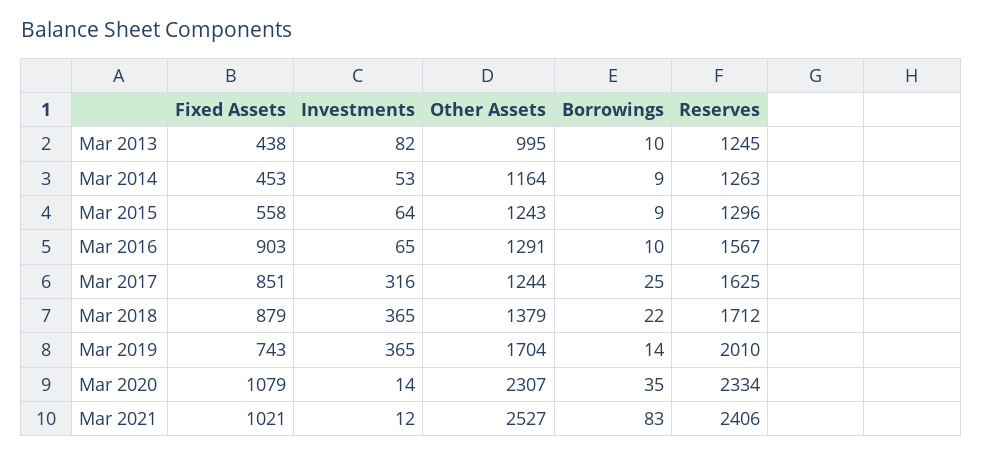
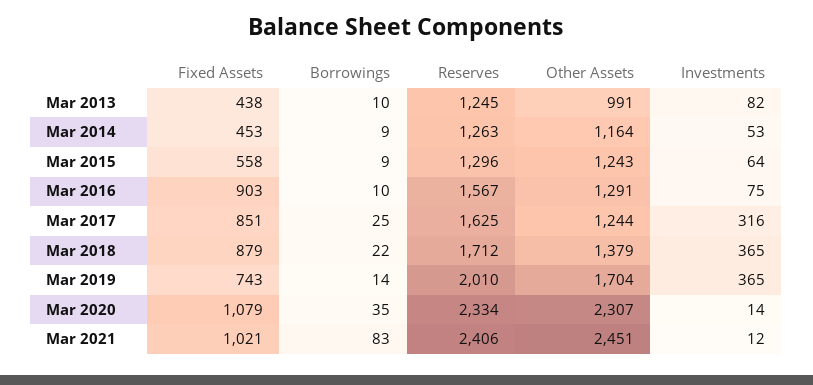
  {
    "Fixed Assets": {
      "Mar 2013": 438,
      "Mar 2014": 453,
      "Mar 2015": 558,
      "Mar 2016": 903,
      "Mar 2017": 851,
      "Mar 2018": 879,
      "Mar 2019": 743,
      "Mar 2020": 1079,
      "Mar 2021": 1021
    },
    "Investments": {
      "Mar 2013": 82,
      "Mar 2014": 53,
      "Mar 2015": 64,
-     "Mar 2016": 65,
+     "Mar 2016": 75,
      "Mar 2017": 316,
      "Mar 2018": 365,
      "Mar 2019": 365,
      "Mar 2020": 14,
      "Mar 2021": 12
    },
    "Other Assets": {
-     "Mar 2013": 995,
+     "Mar 2013": 991,
      "Mar 2014": 1164,
      "Mar 2015": 1243,
      "Mar 2016": 1291,
      "Mar 2017": 1244,
      "Mar 2018": 1379,
      "Mar 2019": 1704,
      "Mar 2020": 2307,
-     "Mar 2021": 2527
+     "Mar 2021": 2451
    },
    "Borrowings": {
      "Mar 2013": 10,
      "Mar 2014": 9,
      "Mar 2015": 9,
      "Mar 2016": 10,
      "Mar 2017": 25,
      "Mar 2018": 22,
      "Mar 2019": 14,
      "Mar 2020": 35,
      "Mar 2021": 83
    },
    "Reserves": {
      "Mar 2013": 1245,
      "Mar 2014": 1263,
      "Mar 2015": 1296,
      "Mar 2016": 1567,
      "Mar 2017": 1625,
      "Mar 2018": 1712,
      "Mar 2019": 2010,
      "Mar 2020": 2334,
      "Mar 2021": 2406
    }
  }

